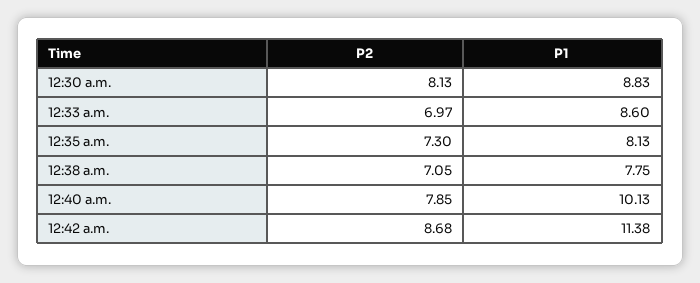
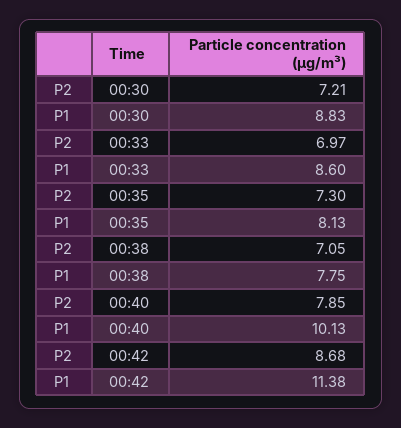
  {
    "P2": {
-     "12:30 a.m.": 8.13,
+     "12:30 a.m.": 7.21,
      "12:33 a.m.": 6.97,
      "12:35 a.m.": 7.3,
      "12:38 a.m.": 7.05,
      "12:40 a.m.": 7.85,
      "12:42 a.m.": 8.68
    },
    "P1": {
      "12:30 a.m.": 8.83,
      "12:33 a.m.": 8.6,
      "12:35 a.m.": 8.13,
      "12:38 a.m.": 7.75,
      "12:40 a.m.": 10.13,
      "12:42 a.m.": 11.38
    }
  }

